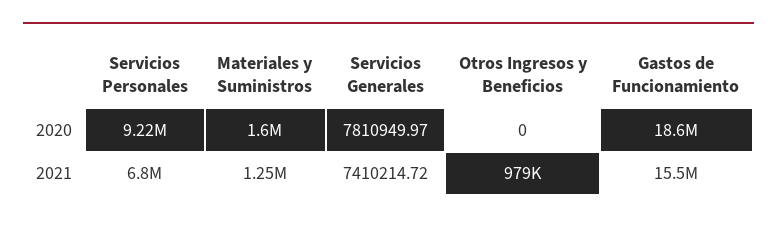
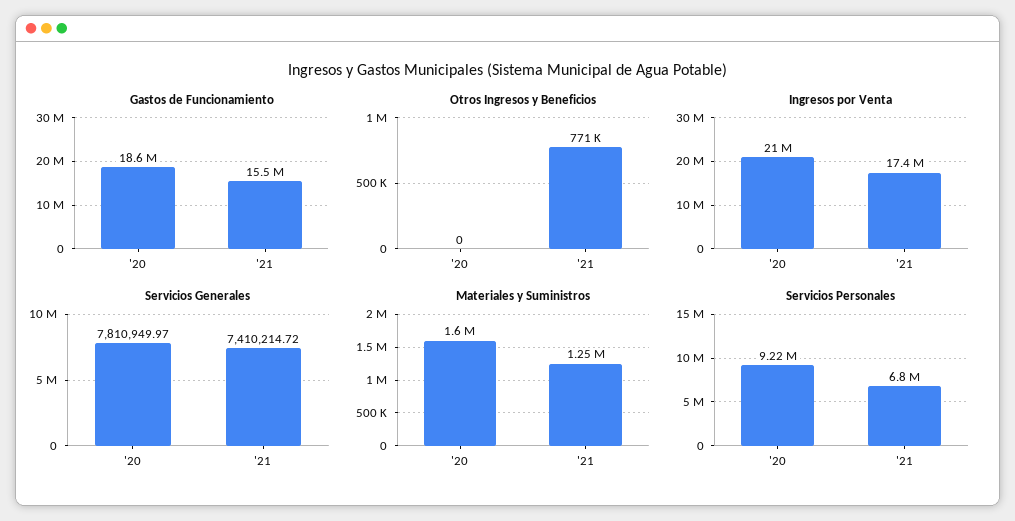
  {
    "Servicios Personales": {
      "2020": 9220000,
      "2021": 6800000
    },
    "Materiales y Suministros": {
      "2020": 1600000,
      "2021": 1250000
    },
    "Servicios Generales": {
      "2020": 7810949.97,
      "2021": 7410214.72
    },
    "Otros Ingresos y Beneficios": {
      "2020": 0,
-     "2021": 979000
+     "2021": 771000
    },
    "Gastos de Funcionamiento": {
      "2020": 18600000,
      "2021": 15500000
-   }
+   },
+   "Ingresos por Venta": {
+     "2020": 21000000,
+     "2021": 17400000
+   }
  }

